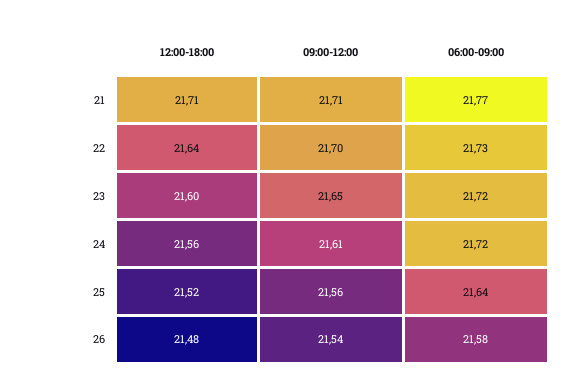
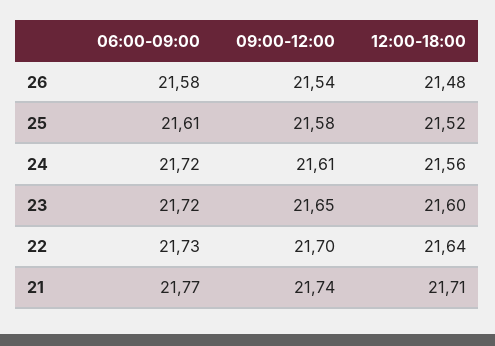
  {
    "12:00-18:00": {
      "21": 21.71,
      "22": 21.64,
      "23": 21.6,
      "24": 21.56,
      "25": 21.52,
      "26": 21.48
    },
    "09:00-12:00": {
-     "21": 21.71,
+     "21": 21.74,
      "22": 21.7,
      "23": 21.65,
      "24": 21.61,
-     "25": 21.56,
+     "25": 21.58,
      "26": 21.54
    },
    "06:00-09:00": {
      "21": 21.77,
      "22": 21.73,
      "23": 21.72,
      "24": 21.72,
-     "25": 21.64,
+     "25": 21.61,
      "26": 21.58
    }
  }

